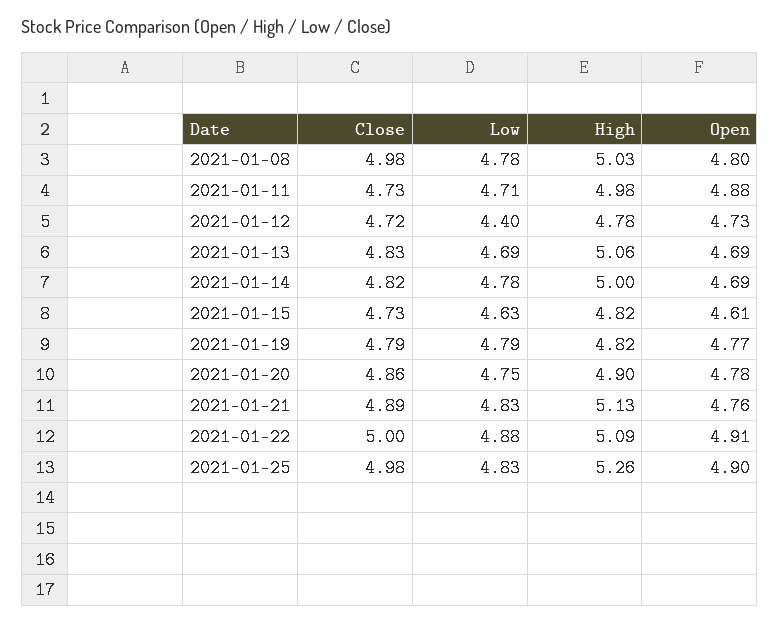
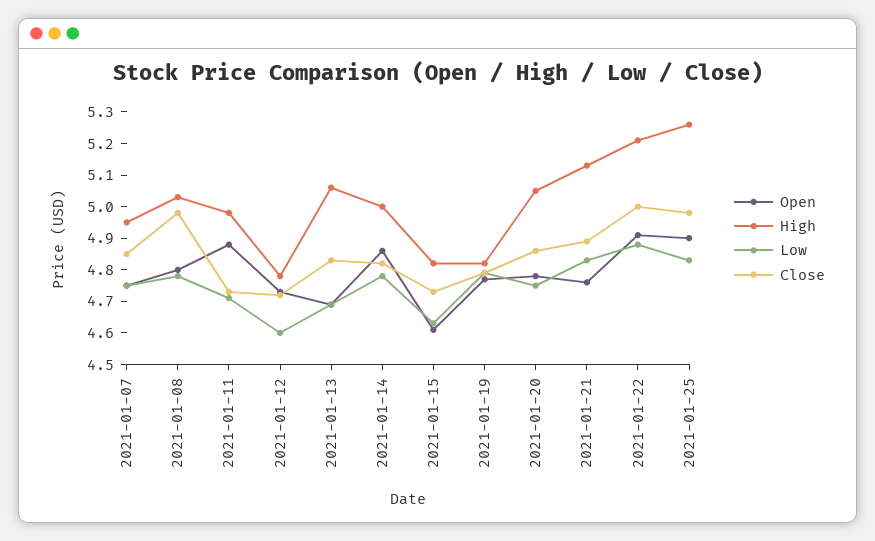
  {
    "Close": {
      "2021-01-08": 4.98,
      "2021-01-11": 4.73,
      "2021-01-12": 4.72,
      "2021-01-13": 4.83,
      "2021-01-14": 4.82,
      "2021-01-15": 4.73,
      "2021-01-19": 4.79,
      "2021-01-20": 4.86,
      "2021-01-21": 4.89,
      "2021-01-22": 5,
-     "2021-01-25": 4.98
+     "2021-01-25": 4.98,
+     "2021-01-07": 4.85
    },
    "Low": {
      "2021-01-08": 4.78,
      "2021-01-11": 4.71,
-     "2021-01-12": 4.4,
+     "2021-01-12": 4.6,
      "2021-01-13": 4.69,
      "2021-01-14": 4.78,
      "2021-01-15": 4.63,
      "2021-01-19": 4.79,
      "2021-01-20": 4.75,
      "2021-01-21": 4.83,
      "2021-01-22": 4.88,
-     "2021-01-25": 4.83
+     "2021-01-25": 4.83,
+     "2021-01-07": 4.75
    },
    "High": {
      "2021-01-08": 5.03,
      "2021-01-11": 4.98,
      "2021-01-12": 4.78,
      "2021-01-13": 5.06,
      "2021-01-14": 5,
      "2021-01-15": 4.82,
      "2021-01-19": 4.82,
-     "2021-01-20": 4.9,
+     "2021-01-20": 5.05,
      "2021-01-21": 5.13,
-     "2021-01-22": 5.09,
+     "2021-01-22": 5.2,
-     "2021-01-25": 5.26
+     "2021-01-25": 5.26,
+     "2021-01-07": 4.95
    },
    "Open": {
      "2021-01-08": 4.8,
      "2021-01-11": 4.88,
      "2021-01-12": 4.73,
      "2021-01-13": 4.69,
-     "2021-01-14": 4.69,
+     "2021-01-14": 4.85,
      "2021-01-15": 4.61,
      "2021-01-19": 4.77,
      "2021-01-20": 4.78,
      "2021-01-21": 4.76,
      "2021-01-22": 4.91,
-     "2021-01-25": 4.9
+     "2021-01-25": 4.9,
+     "2021-01-07": 4.75
    }
  }

